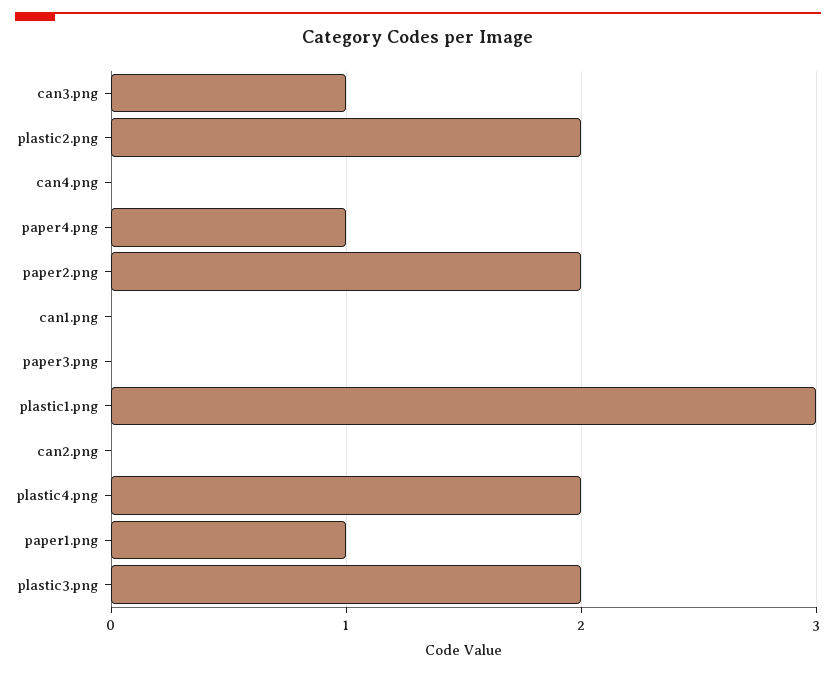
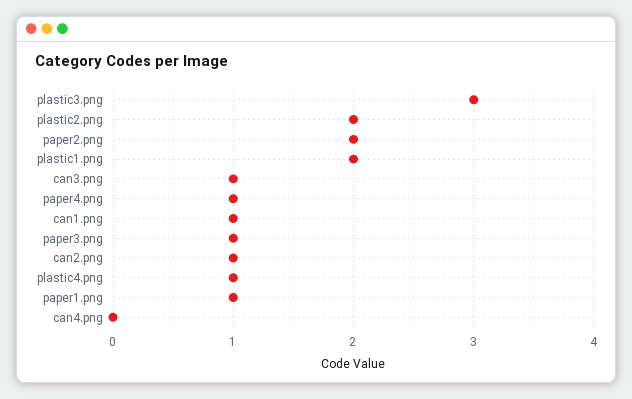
  {
    "can3.png": 1,
    "plastic2.png": 2,
    "can4.png": 0,
    "paper4.png": 1,
    "paper2.png": 2,
-   "can1.png": 0,
+   "can1.png": 1,
-   "paper3.png": 0,
+   "paper3.png": 1,
-   "plastic1.png": 3,
+   "plastic1.png": 2,
-   "can2.png": 0,
+   "can2.png": 1,
-   "plastic4.png": 2,
+   "plastic4.png": 1,
    "paper1.png": 1,
-   "plastic3.png": 2
+   "plastic3.png": 3
  }

